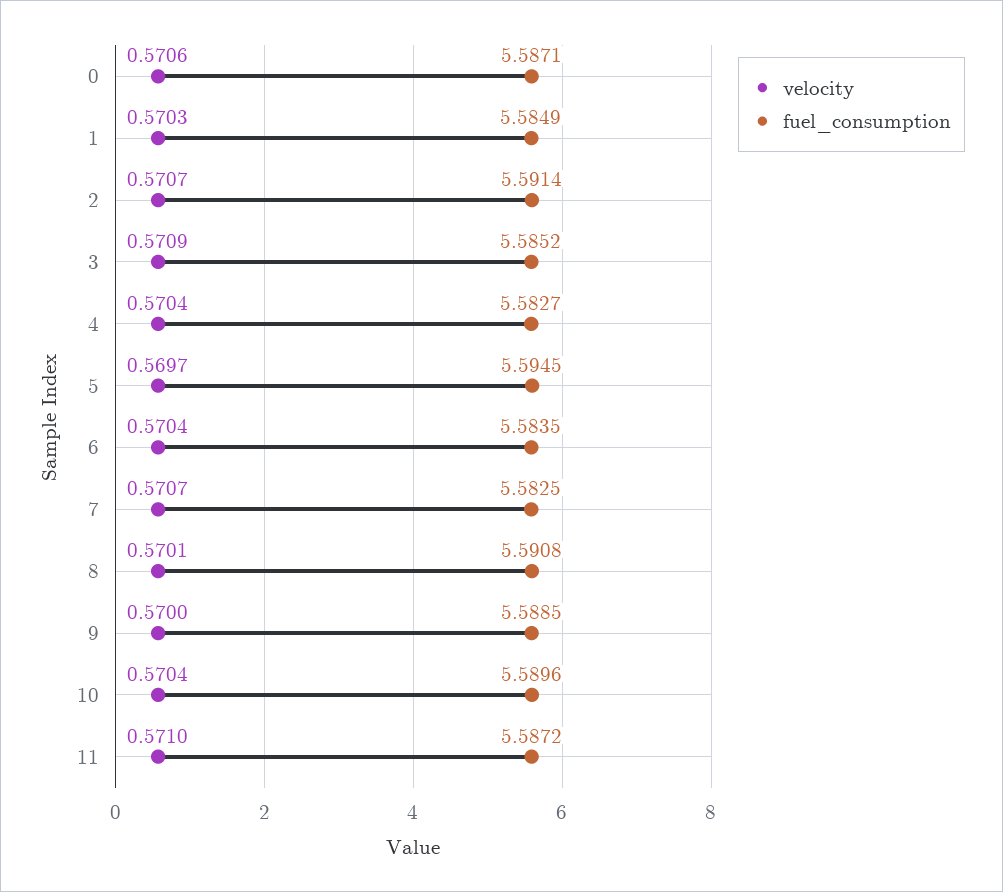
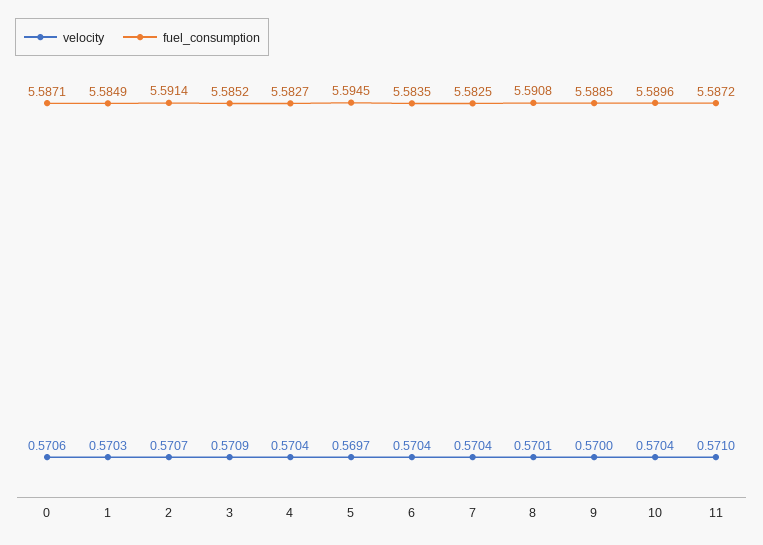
  {
    "velocity": {
      "0": 0.5706,
      "1": 0.5703,
      "2": 0.5707,
      "3": 0.5709,
      "4": 0.5704,
      "5": 0.5697,
      "6": 0.5704,
-     "7": 0.5707,
+     "7": 0.5704,
      "8": 0.5701,
      "9": 0.57,
      "10": 0.5704,
      "11": 0.571
    },
    "fuel_consumption": {
      "0": 5.5871,
      "1": 5.5849,
      "2": 5.5914,
      "3": 5.5852,
      "4": 5.5827,
      "5": 5.5945,
      "6": 5.5835,
      "7": 5.5825,
      "8": 5.5908,
      "9": 5.5885,
      "10": 5.5896,
      "11": 5.5872
    }
  }

